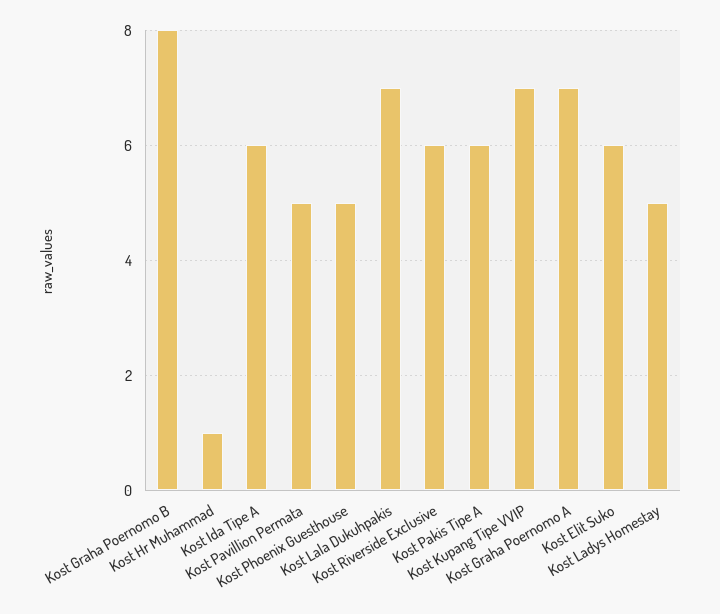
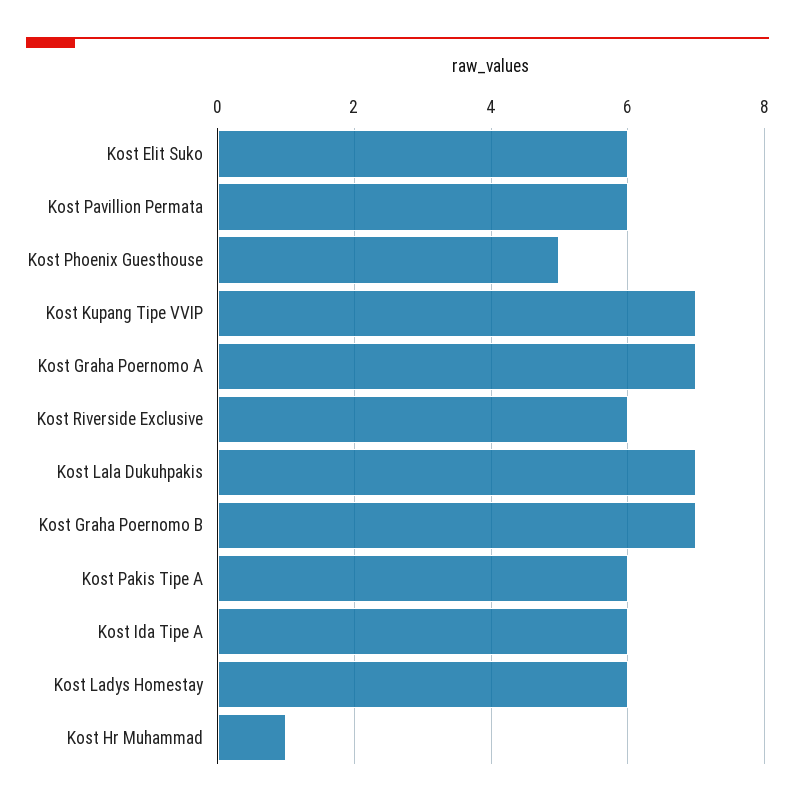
  {
-   "Kost Graha Poernomo B": 8,
+   "Kost Graha Poernomo B": 7,
    "Kost Hr Muhammad": 1,
    "Kost Ida Tipe A": 6,
-   "Kost Pavillion Permata": 5,
+   "Kost Pavillion Permata": 6,
    "Kost Phoenix Guesthouse": 5,
    "Kost Lala Dukuhpakis": 7,
    "Kost Riverside Exclusive": 6,
    "Kost Pakis Tipe A": 6,
    "Kost Kupang Tipe VVIP": 7,
    "Kost Graha Poernomo A": 7,
    "Kost Elit Suko": 6,
-   "Kost Ladys Homestay": 5
+   "Kost Ladys Homestay": 6
  }

